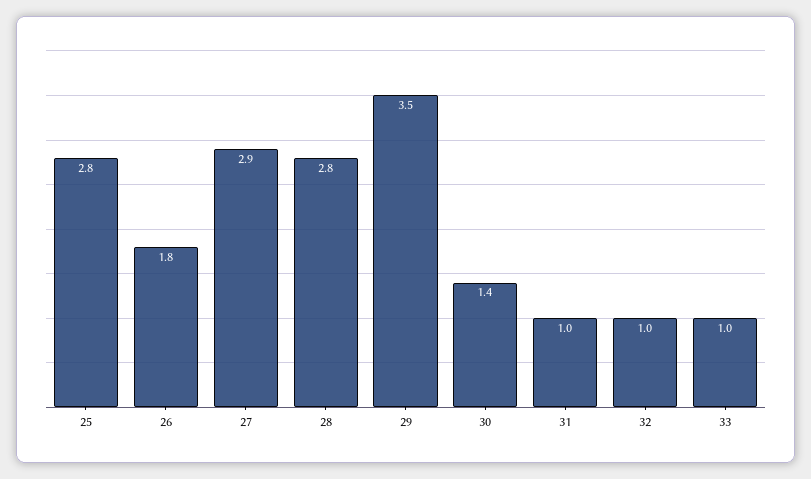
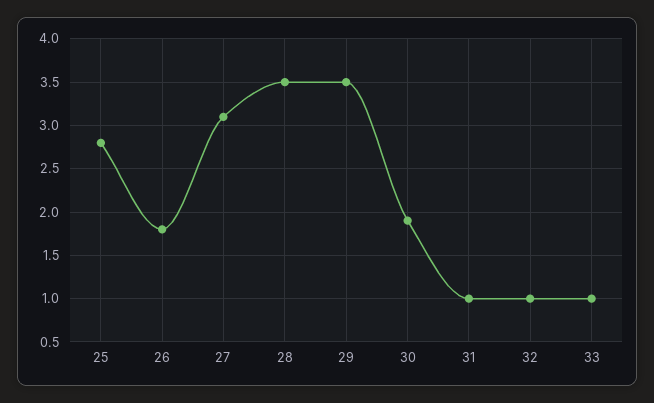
  {
    "25": 2.8,
    "26": 1.8,
-   "27": 2.9,
+   "27": 3.1,
-   "28": 2.8,
+   "28": 3.5,
    "29": 3.5,
-   "30": 1.4,
+   "30": 1.9,
    "31": 1,
    "32": 1,
    "33": 1
  }

